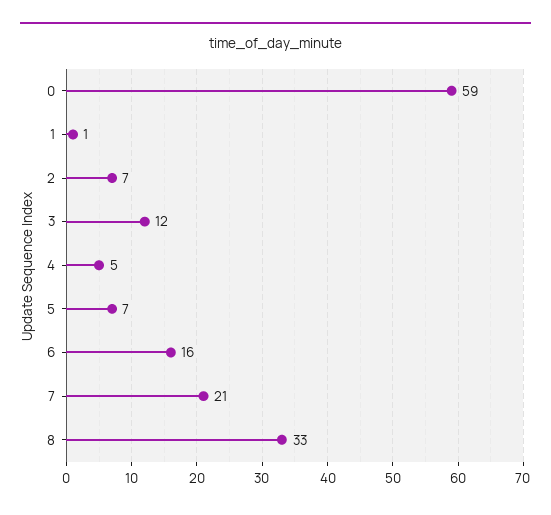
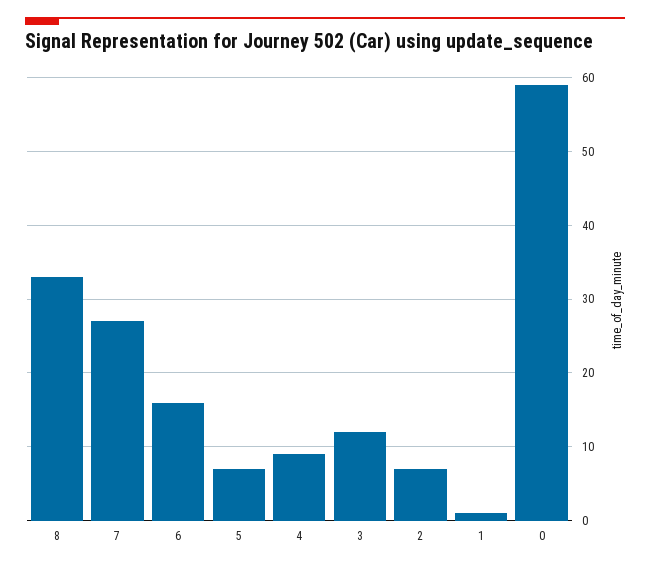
  {
    "0": 59,
    "1": 1,
    "2": 7,
    "3": 12,
-   "4": 5,
+   "4": 9,
    "5": 7,
    "6": 16,
-   "7": 21,
+   "7": 27,
    "8": 33
  }

